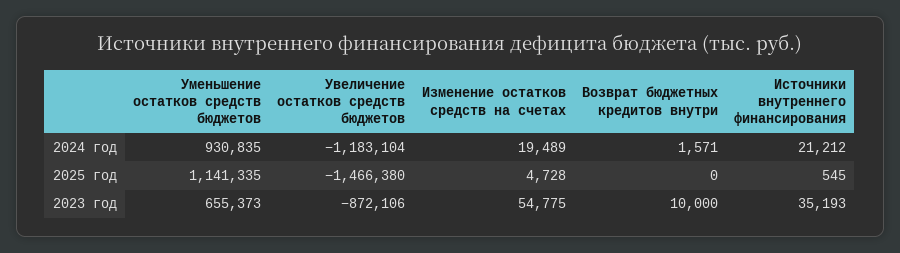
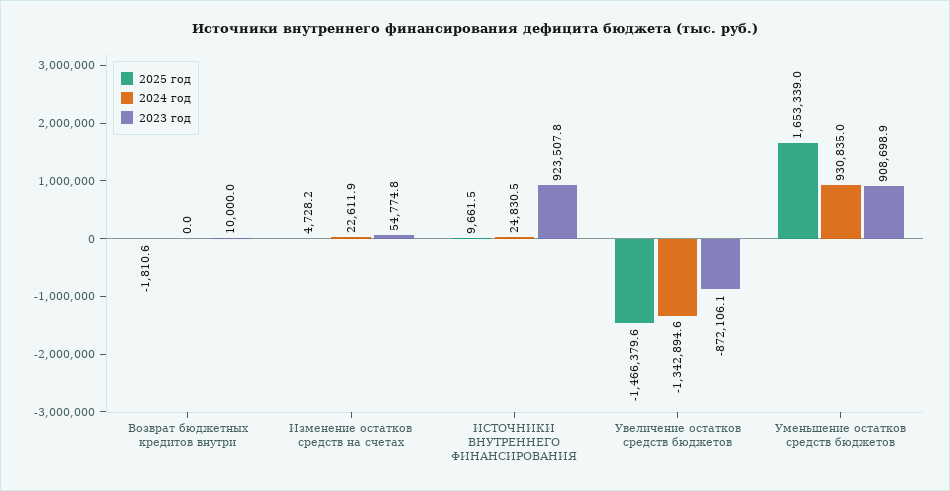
  {
    "2024 год": {
      "Уменьшение остатков средств бюджетов": 930835,
-     "Увеличение остатков средств бюджетов": -1183104,
+     "Увеличение остатков средств бюджетов": -1342894.6,
-     "Изменение остатков средств на счетах": 19489,
+     "Изменение остатков средств на счетах": 22611.9,
-     "Возврат бюджетных кредитов внутри": 1571,
+     "Возврат бюджетных кредитов внутри": 0,
-     "Источники внутреннего финансирования": 21212
+     "Источники внутреннего финансирования": 24830.5
    },
    "2025 год": {
-     "Уменьшение остатков средств бюджетов": 1141335,
+     "Уменьшение остатков средств бюджетов": 1653339,
      "Увеличение остатков средств бюджетов": -1466379.6,
      "Изменение остатков средств на счетах": 4728.2,
-     "Возврат бюджетных кредитов внутри": 0,
+     "Возврат бюджетных кредитов внутри": -1810.6,
-     "Источники внутреннего финансирования": 545
+     "Источники внутреннего финансирования": 9661.5
    },
    "2023 год": {
-     "Уменьшение остатков средств бюджетов": 655373,
+     "Уменьшение остатков средств бюджетов": 908698.9,
      "Увеличение остатков средств бюджетов": -872106.1,
      "Изменение остатков средств на счетах": 54774.8,
      "Возврат бюджетных кредитов внутри": 10000,
-     "Источники внутреннего финансирования": 35193
+     "Источники внутреннего финансирования": 923507.8
    }
  }

